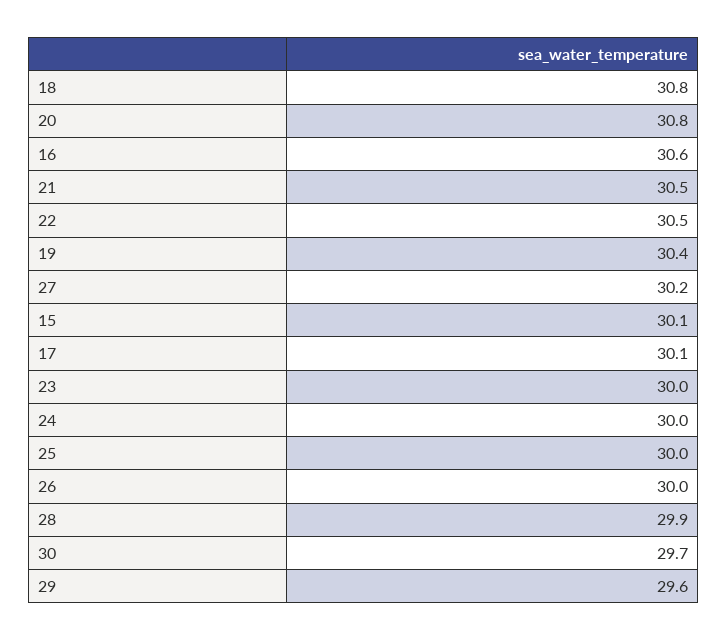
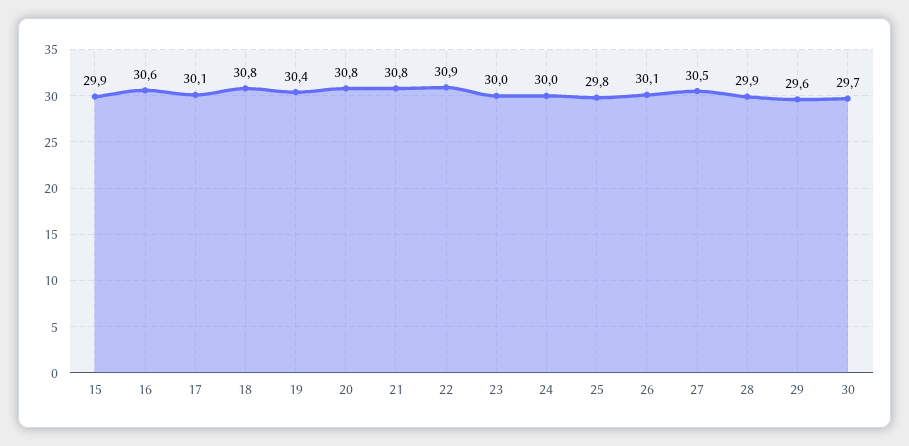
  {
    "18": 30.8,
    "20": 30.8,
    "16": 30.6,
-   "21": 30.5,
+   "21": 30.8,
-   "22": 30.5,
+   "22": 30.9,
    "19": 30.4,
-   "27": 30.2,
+   "27": 30.5,
-   "15": 30.1,
+   "15": 29.9,
    "17": 30.1,
    "23": 30,
    "24": 30,
-   "25": 30,
+   "25": 29.8,
-   "26": 30,
+   "26": 30.1,
    "28": 29.9,
    "30": 29.7,
    "29": 29.6
  }

